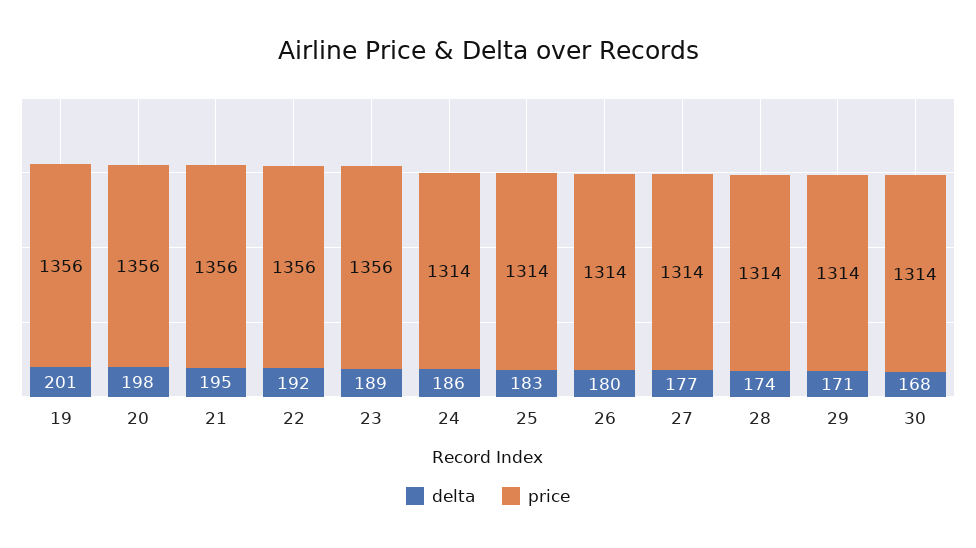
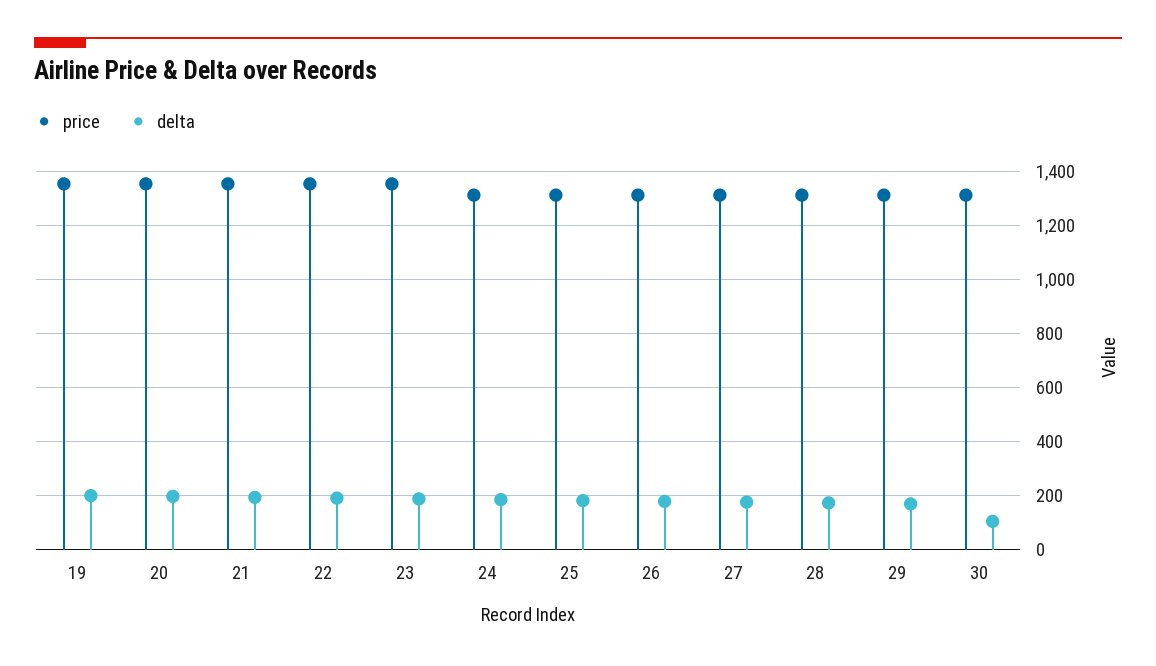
  {
    "delta": {
      "19": 201,
      "20": 198,
      "21": 195,
      "22": 192,
      "23": 189,
      "24": 186,
      "25": 183,
      "26": 180,
      "27": 177,
      "28": 174,
      "29": 171,
-     "30": 168
+     "30": 100
    },
    "price": {
      "19": 1356,
      "20": 1356,
      "21": 1356,
      "22": 1356,
      "23": 1356,
      "24": 1314,
      "25": 1314,
      "26": 1314,
      "27": 1314,
      "28": 1314,
      "29": 1314,
      "30": 1314
    }
  }

